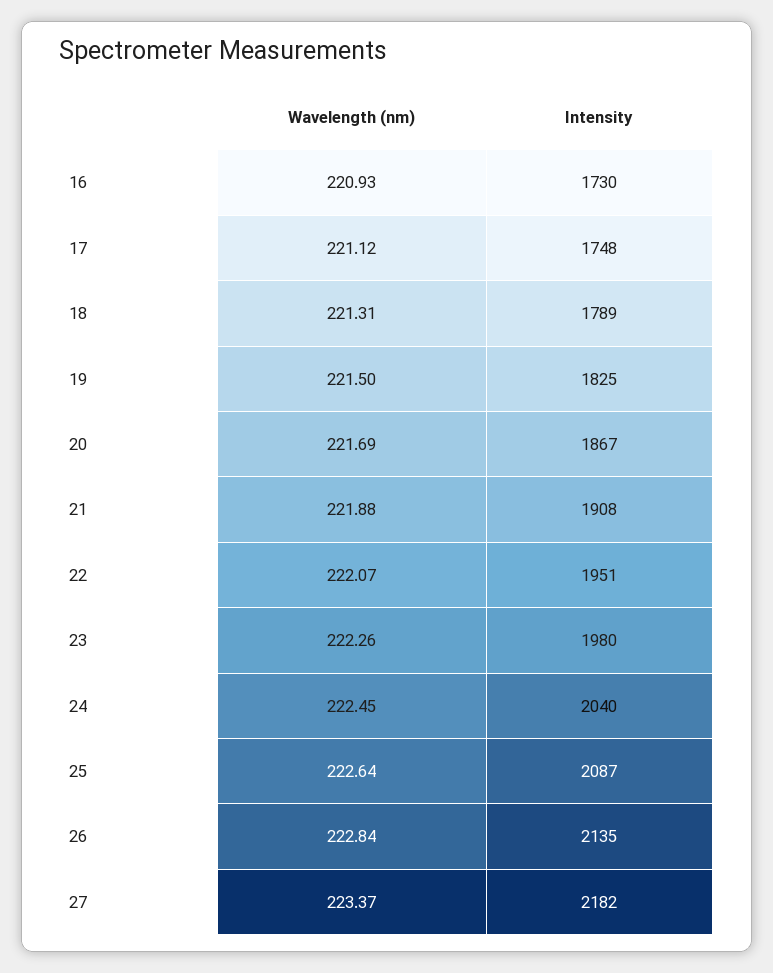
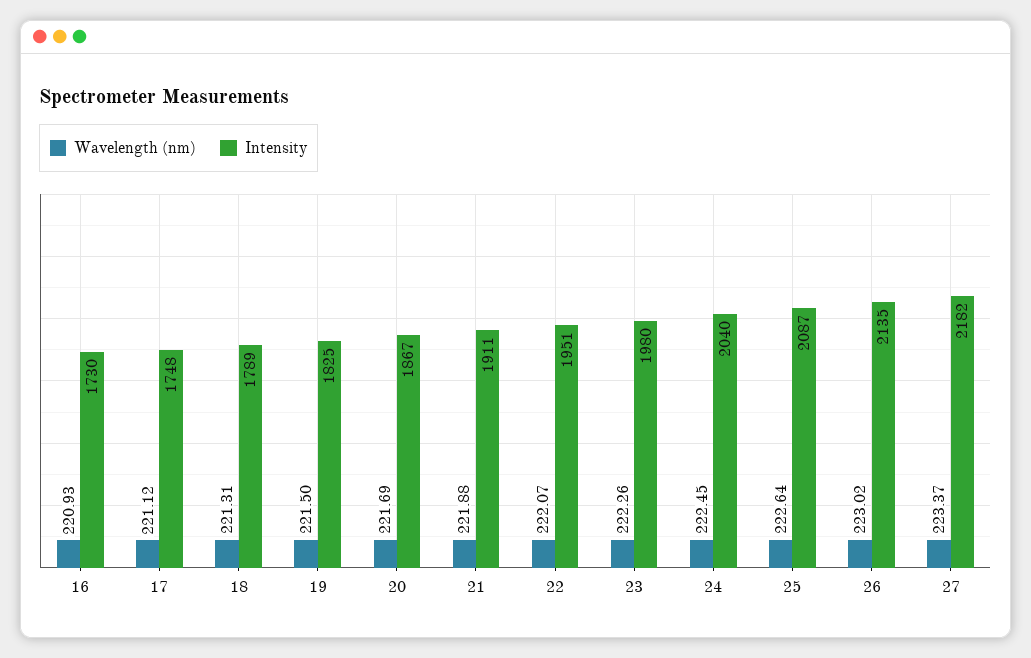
  {
    "Wavelength (nm)": {
      "16": 220.93,
      "17": 221.12,
      "18": 221.31,
      "19": 221.5,
      "20": 221.69,
      "21": 221.88,
      "22": 222.07,
      "23": 222.26,
      "24": 222.45,
      "25": 222.64,
-     "26": 222.84,
+     "26": 223.02,
      "27": 223.37
    },
    "Intensity": {
      "16": 1730,
      "17": 1748,
      "18": 1789,
      "19": 1825,
      "20": 1867,
-     "21": 1908,
+     "21": 1911,
      "22": 1951,
      "23": 1980,
      "24": 2040,
      "25": 2087,
      "26": 2135,
      "27": 2182
    }
  }

